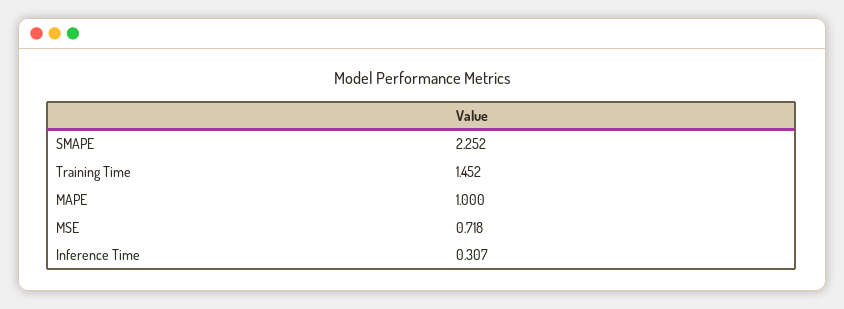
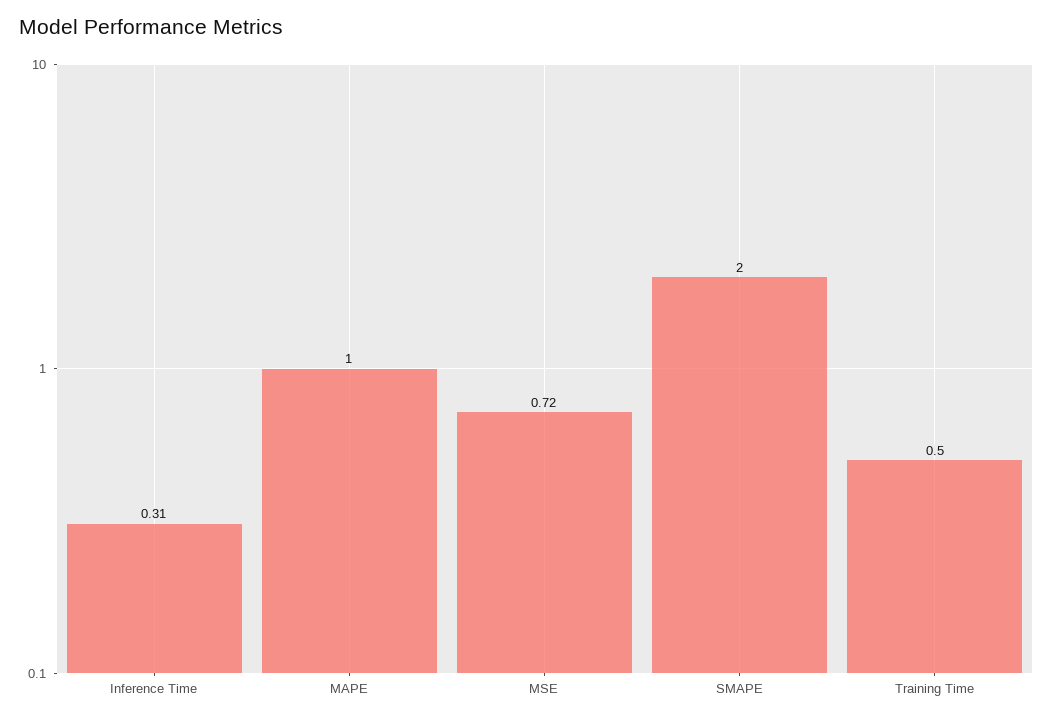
  {
-   "SMAPE": 2.252,
+   "SMAPE": 2,
-   "Training Time": 1.452,
+   "Training Time": 0.5,
    "MAPE": 1,
    "MSE": 0.718,
    "Inference Time": 0.307
  }

